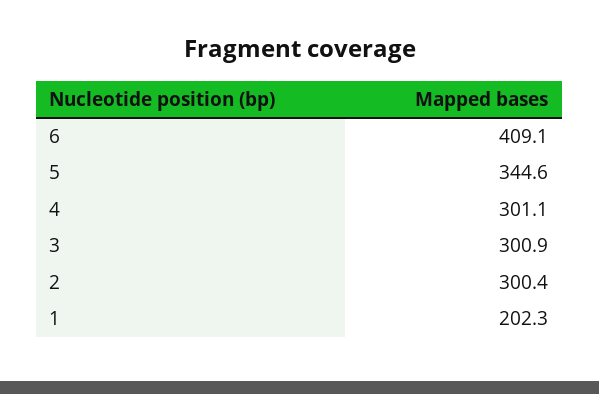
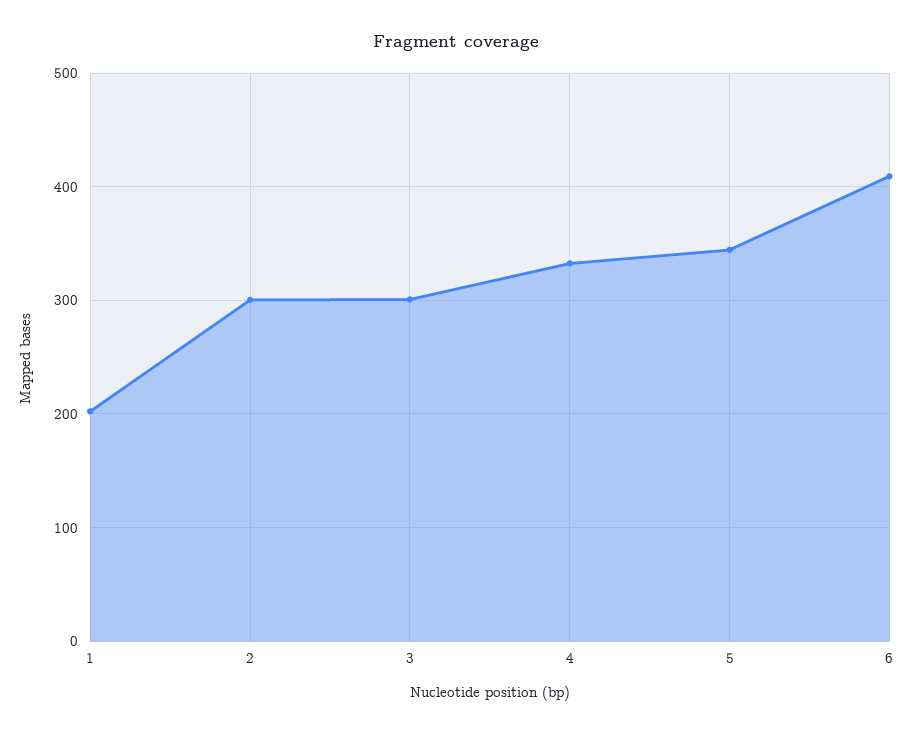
  {
    "6": 409.1,
    "5": 344.6,
-   "4": 301.1,
+   "4": 330,
    "3": 300.9,
    "2": 300.4,
    "1": 202.3
  }

